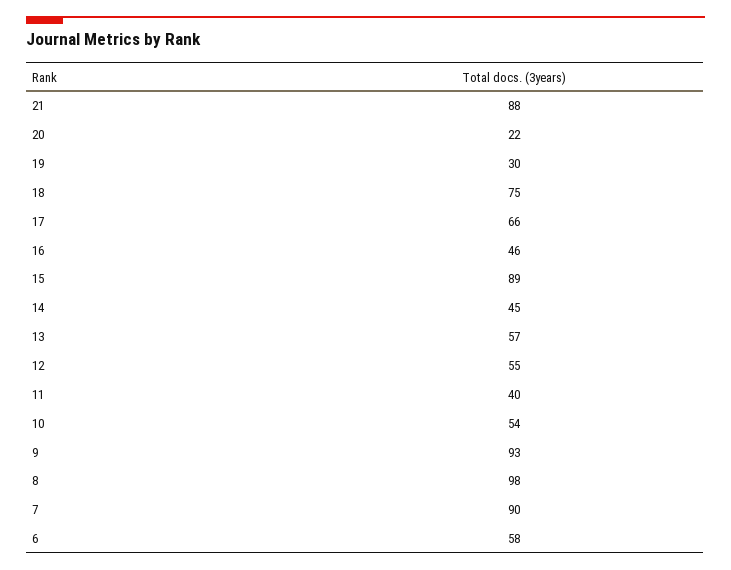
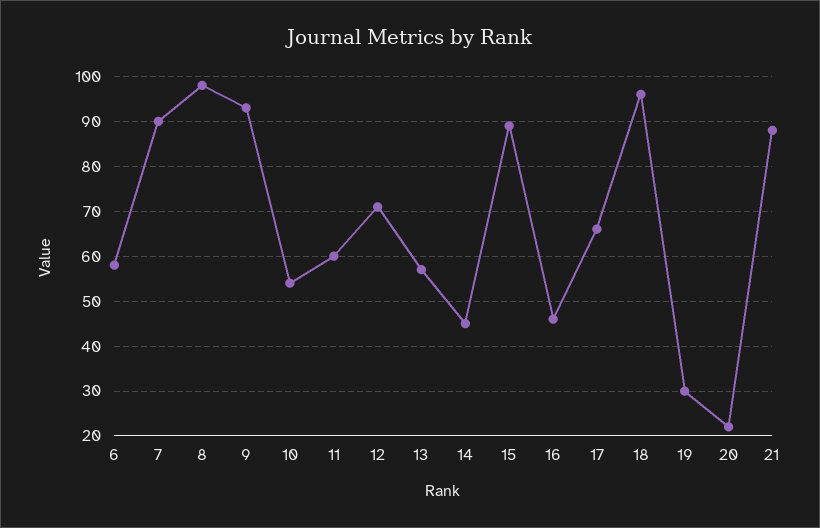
  {
    "21": 88,
    "20": 22,
    "19": 30,
-   "18": 75,
+   "18": 95,
    "17": 66,
    "16": 46,
    "15": 89,
    "14": 45,
    "13": 57,
-   "12": 55,
+   "12": 70,
-   "11": 40,
+   "11": 60,
    "10": 54,
    "9": 93,
    "8": 98,
    "7": 90,
    "6": 58
  }

